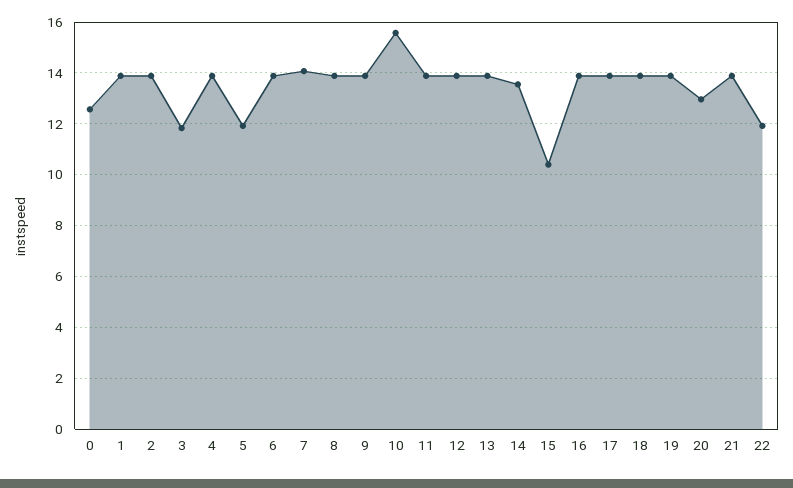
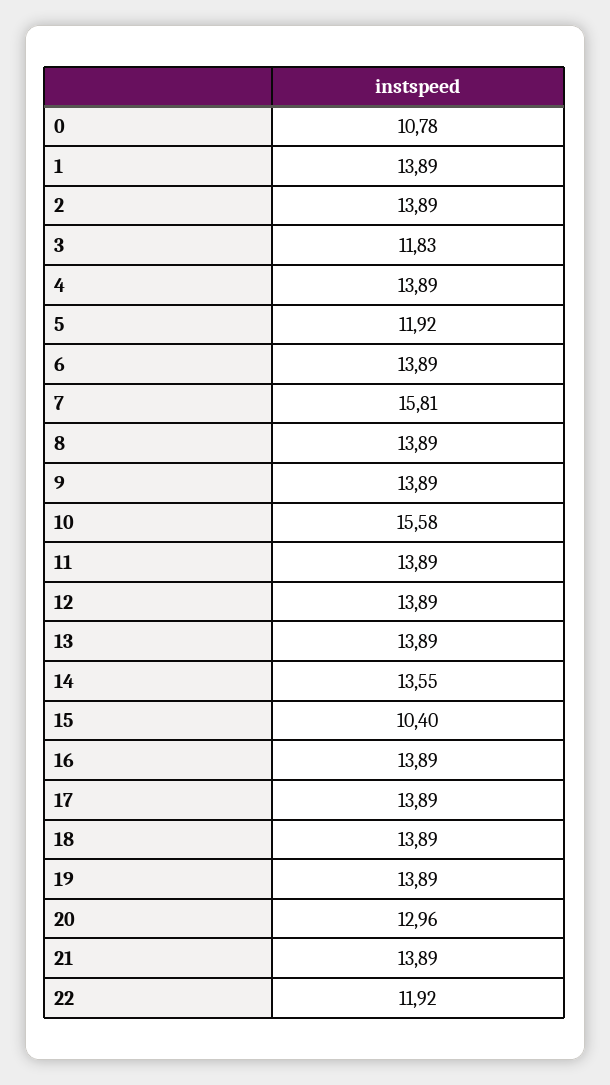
  {
-   "0": 12.5,
+   "0": 10.78,
    "1": 13.89,
    "2": 13.89,
    "3": 11.83,
    "4": 13.89,
    "5": 11.92,
    "6": 13.89,
-   "7": 14,
+   "7": 15.81,
    "8": 13.89,
    "9": 13.89,
    "10": 15.58,
    "11": 13.89,
    "12": 13.89,
    "13": 13.89,
    "14": 13.55,
    "15": 10.4,
    "16": 13.89,
    "17": 13.89,
    "18": 13.89,
    "19": 13.89,
    "20": 12.96,
    "21": 13.89,
    "22": 11.92
  }

